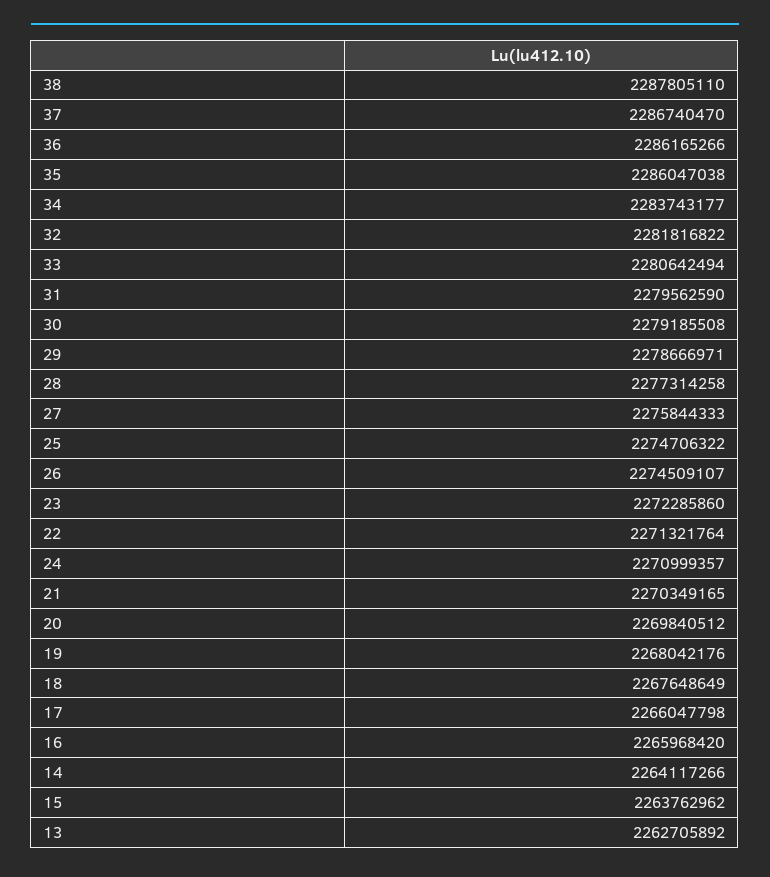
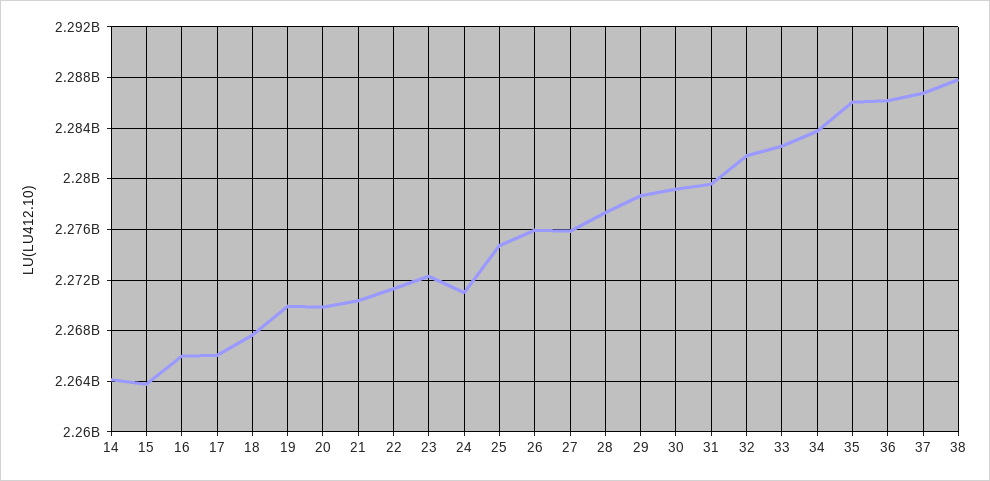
  {
    "38": 2287805110,
    "37": 2286740470,
    "36": 2286165266,
    "35": 2286047038,
    "34": 2283743177,
    "32": 2281816822,
-   "33": 2280642494,
+   "33": 2282500000,
    "31": 2279562590,
    "30": 2279185508,
    "29": 2278666971,
    "28": 2277314258,
    "27": 2275844333,
    "25": 2274706322,
-   "26": 2274509107,
+   "26": 2276000000,
    "23": 2272285860,
    "22": 2271321764,
    "24": 2270999357,
    "21": 2270349165,
    "20": 2269840512,
-   "19": 2268042176,
+   "19": 2270000000,
    "18": 2267648649,
    "17": 2266047798,
    "16": 2265968420,
    "14": 2264117266,
-   "15": 2263762962,
+   "15": 2263762962
-   "13": 2262705892
  }

